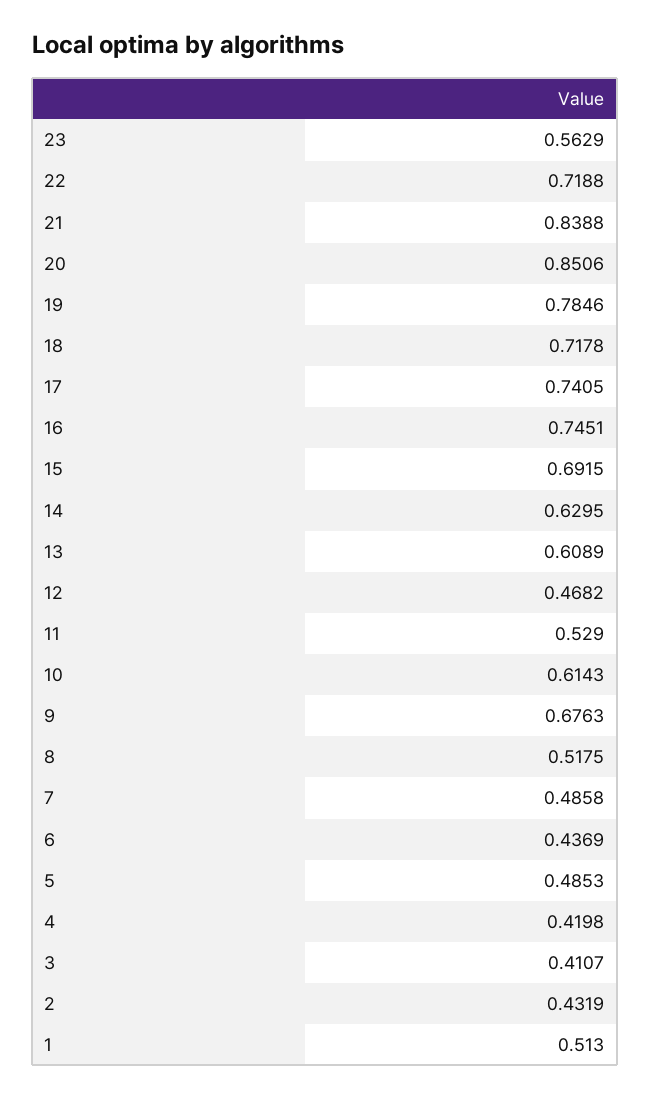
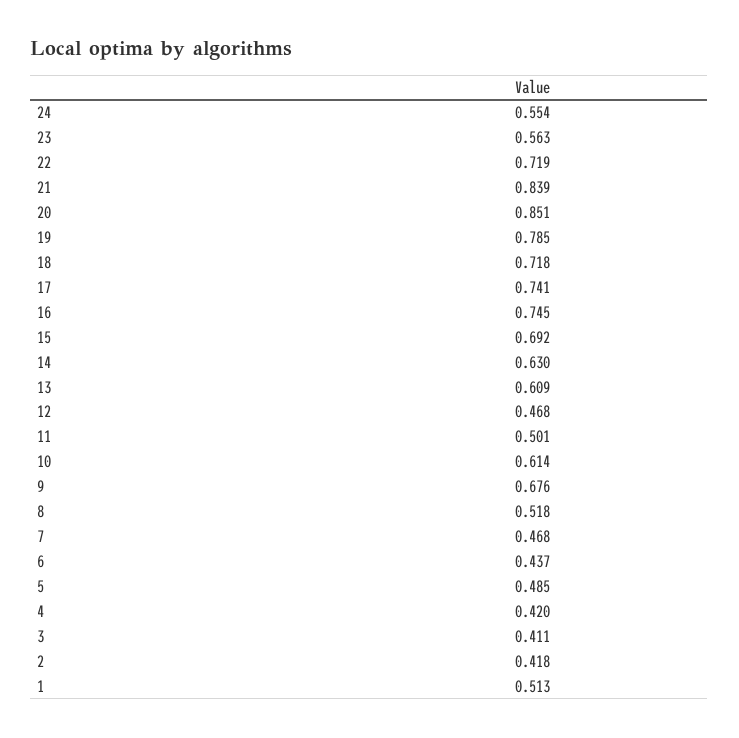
  {
    "23": 0.5629,
    "22": 0.7188,
    "21": 0.8388,
    "20": 0.8506,
    "19": 0.7846,
    "18": 0.7178,
    "17": 0.7405,
    "16": 0.7451,
    "15": 0.6915,
    "14": 0.6295,
    "13": 0.6089,
    "12": 0.4682,
-   "11": 0.529,
+   "11": 0.501,
    "10": 0.6143,
    "9": 0.6763,
    "8": 0.5175,
-   "7": 0.4858,
+   "7": 0.468,
    "6": 0.4369,
    "5": 0.4853,
    "4": 0.4198,
    "3": 0.4107,
-   "2": 0.4319,
+   "2": 0.418,
-   "1": 0.513
+   "1": 0.513,
+   "24": 0.554
  }

